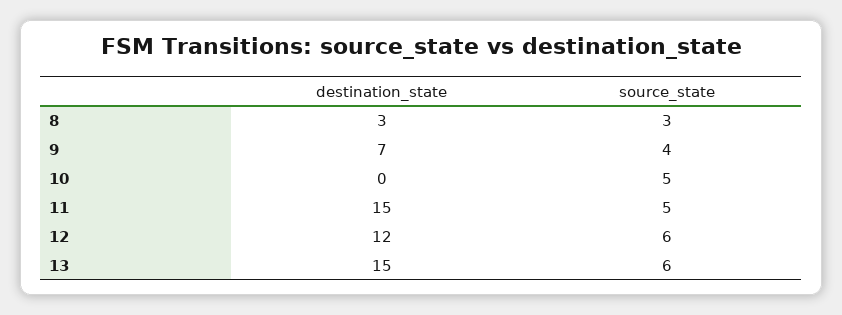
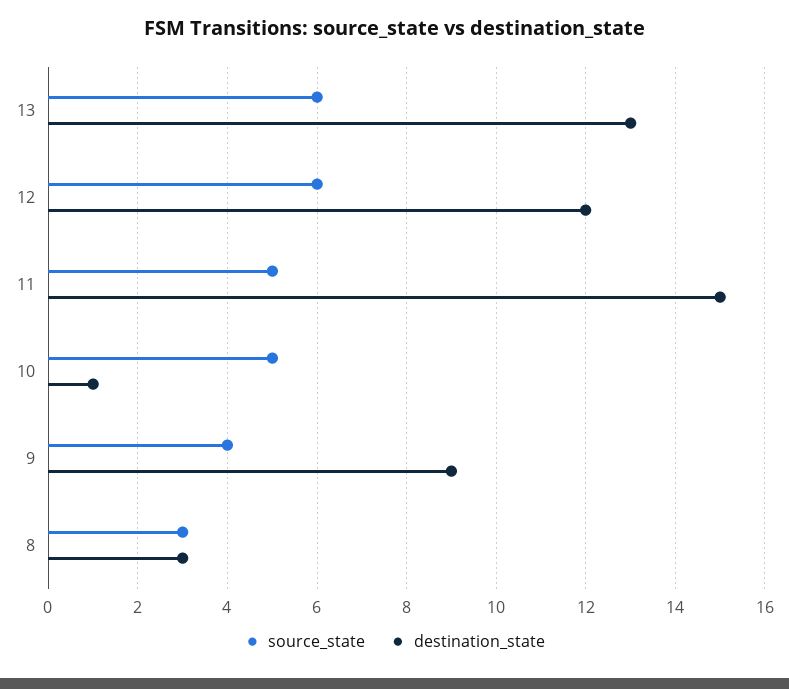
  {
    "destination_state": {
      "8": 3,
-     "9": 7,
+     "9": 9,
-     "10": 0,
+     "10": 1,
      "11": 15,
      "12": 12,
-     "13": 15
+     "13": 13
    },
    "source_state": {
      "8": 3,
      "9": 4,
      "10": 5,
      "11": 5,
      "12": 6,
      "13": 6
    }
  }

